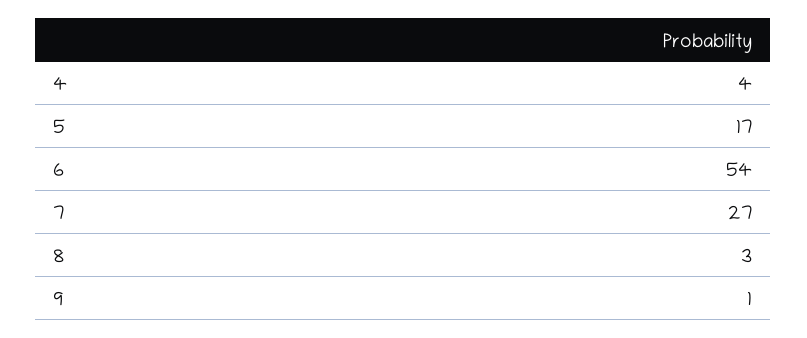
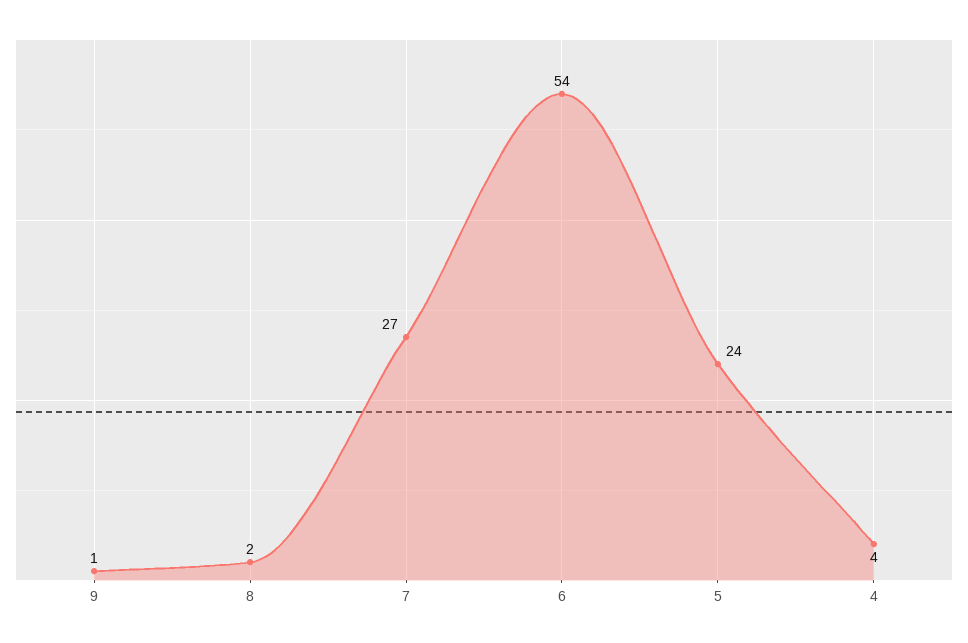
  {
    "4": 4,
-   "5": 17,
+   "5": 24,
    "6": 54,
    "7": 27,
-   "8": 3,
+   "8": 2,
    "9": 1
  }

